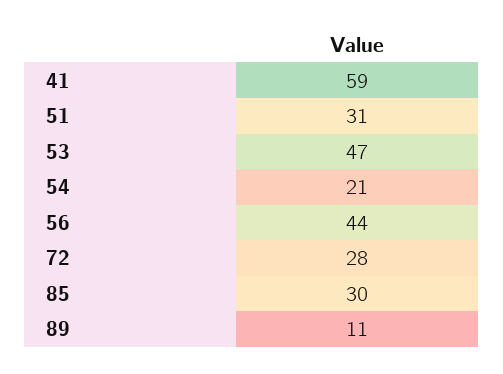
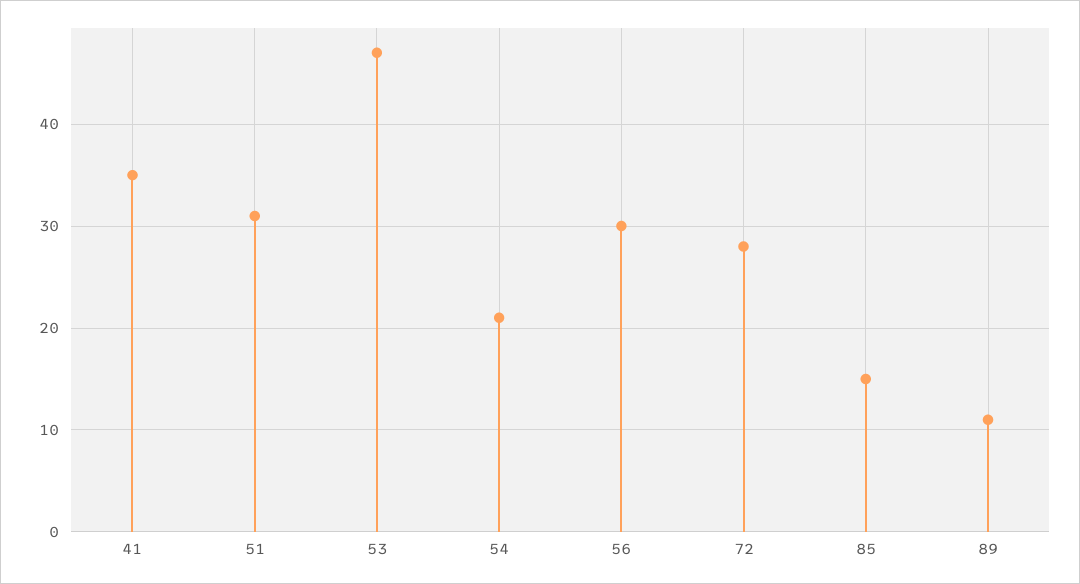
  {
-   "41": 59,
+   "41": 35,
    "51": 31,
    "53": 47,
    "54": 21,
-   "56": 44,
+   "56": 30,
    "72": 28,
-   "85": 30,
+   "85": 15,
    "89": 11
  }

